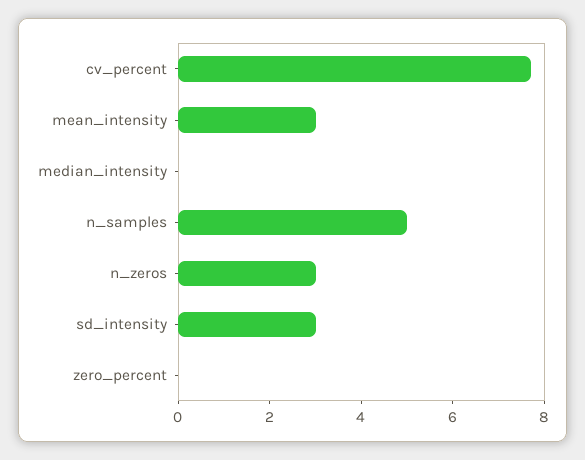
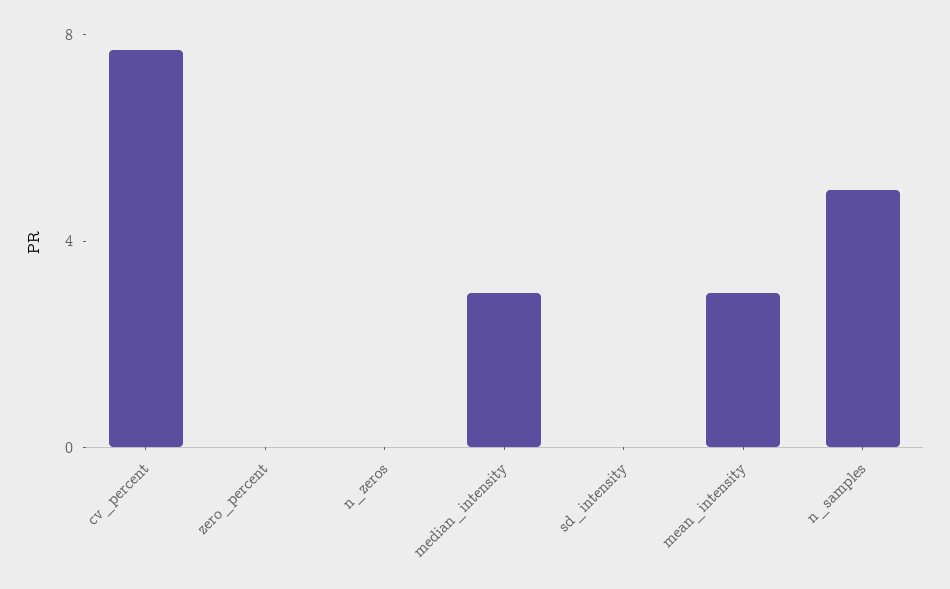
  {
    "cv_percent": 7.5,
    "mean_intensity": 3,
-   "median_intensity": 0,
+   "median_intensity": 3,
    "n_samples": 5,
-   "n_zeros": 3,
+   "n_zeros": 0,
-   "sd_intensity": 3,
+   "sd_intensity": 0,
    "zero_percent": 0
  }

